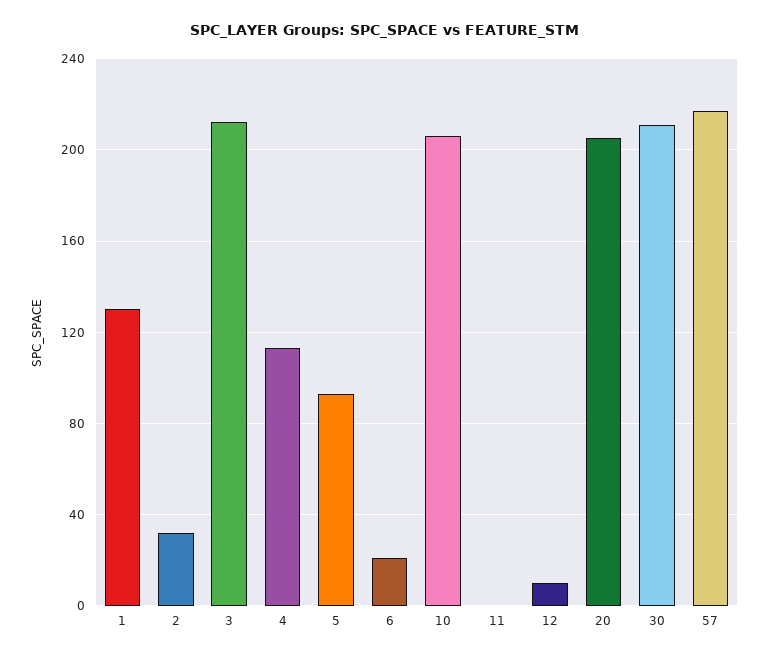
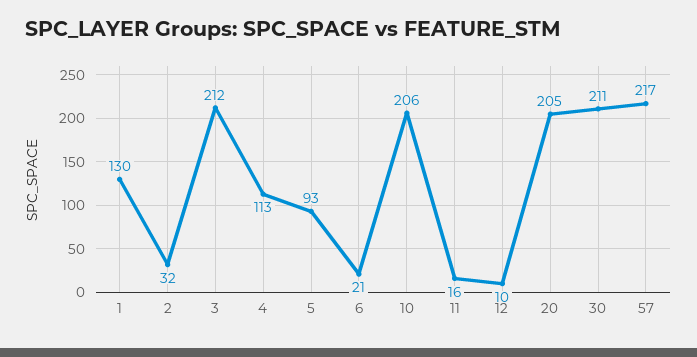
  {
    "1": 130,
    "2": 32,
    "3": 212,
    "4": 113,
    "5": 93,
    "6": 21,
    "10": 206,
-   "11": 0,
+   "11": 16,
    "12": 10,
    "20": 205,
    "30": 211,
    "57": 217
  }

